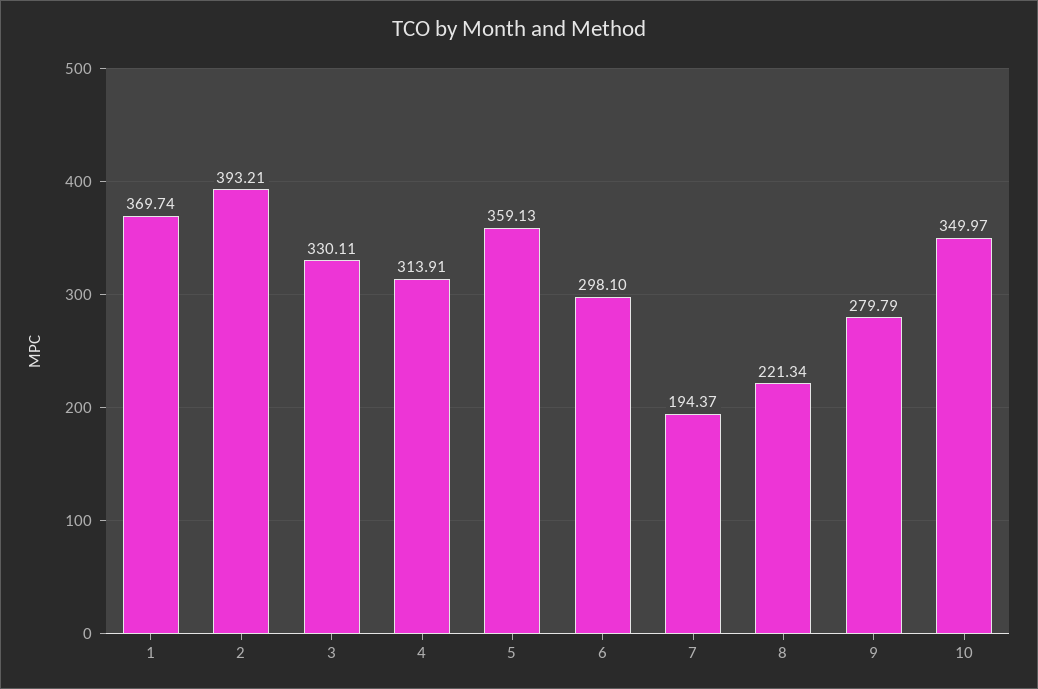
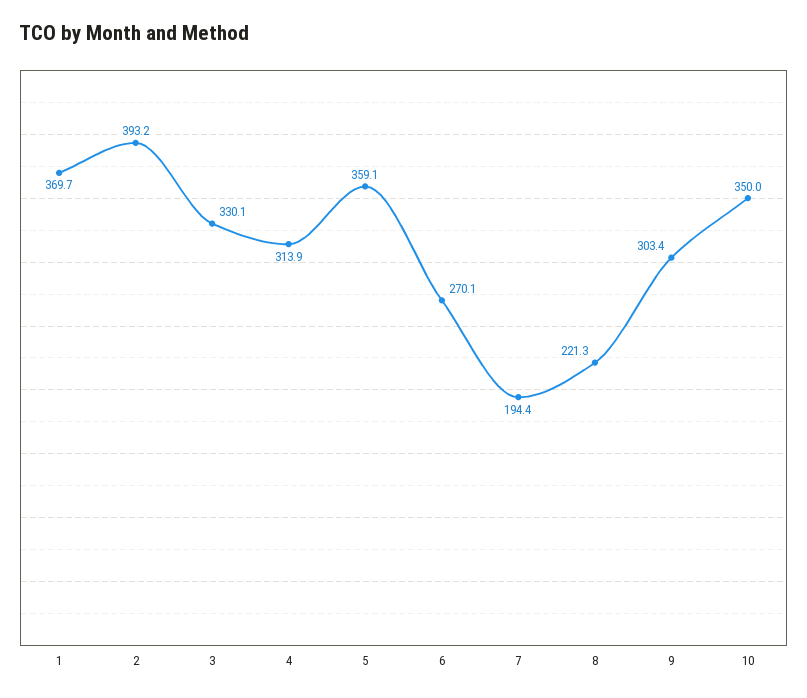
  {
    "1": 369.74,
    "2": 393.21,
    "3": 330.11,
    "4": 313.91,
    "5": 359.13,
-   "6": 298.1,
+   "6": 270.1,
    "7": 194.37,
    "8": 221.34,
-   "9": 279.79,
+   "9": 303.4,
    "10": 349.97
  }

